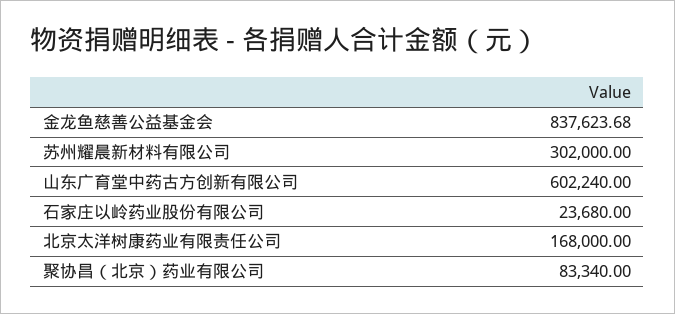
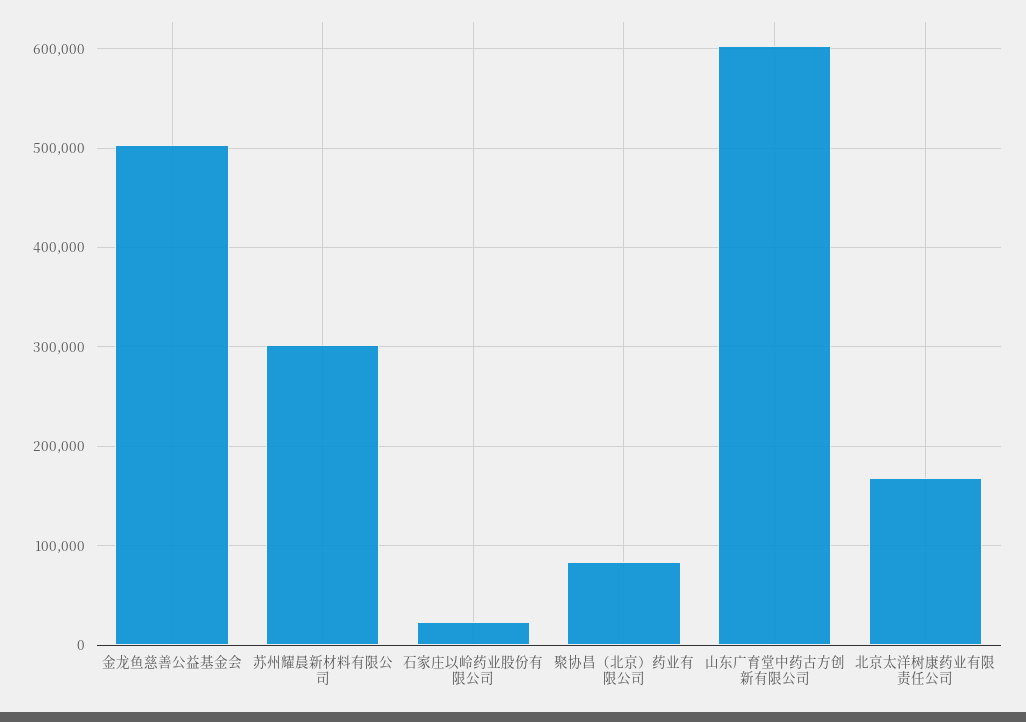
  {
-   "金龙鱼慈善公益基金会": 837623.68,
+   "金龙鱼慈善公益基金会": 500000,
    "苏州耀晨新材料有限公司": 302000,
    "山东广育堂中药古方创新有限公司": 602240,
    "石家庄以岭药业股份有限公司": 23680,
    "北京太洋树康药业有限责任公司": 168000,
    "聚协昌（北京）药业有限公司": 83340
  }

